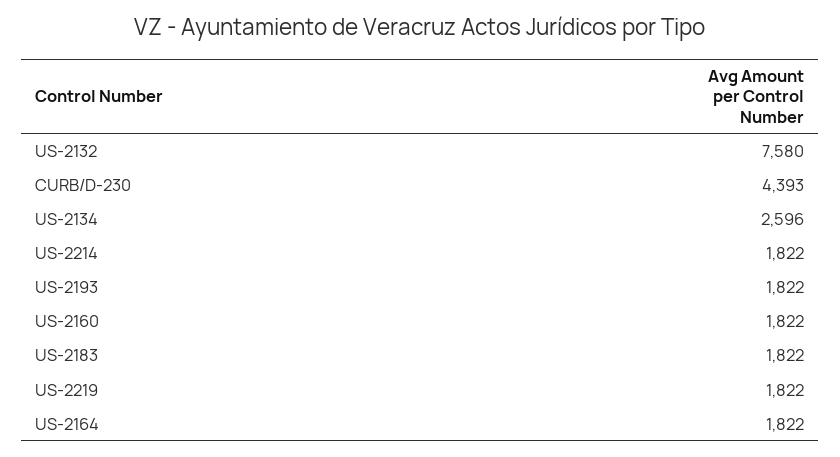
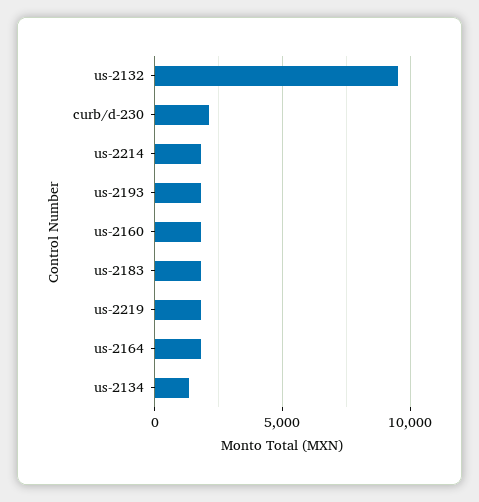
  {
-   "US-2132": 7580,
+   "US-2132": 9500,
-   "CURB/D-230": 4393,
+   "CURB/D-230": 2000,
-   "US-2134": 2596,
+   "US-2134": 1500,
    "US-2214": 1822,
    "US-2193": 1822,
    "US-2160": 1822,
    "US-2183": 1822,
    "US-2219": 1822,
    "US-2164": 1822
  }

